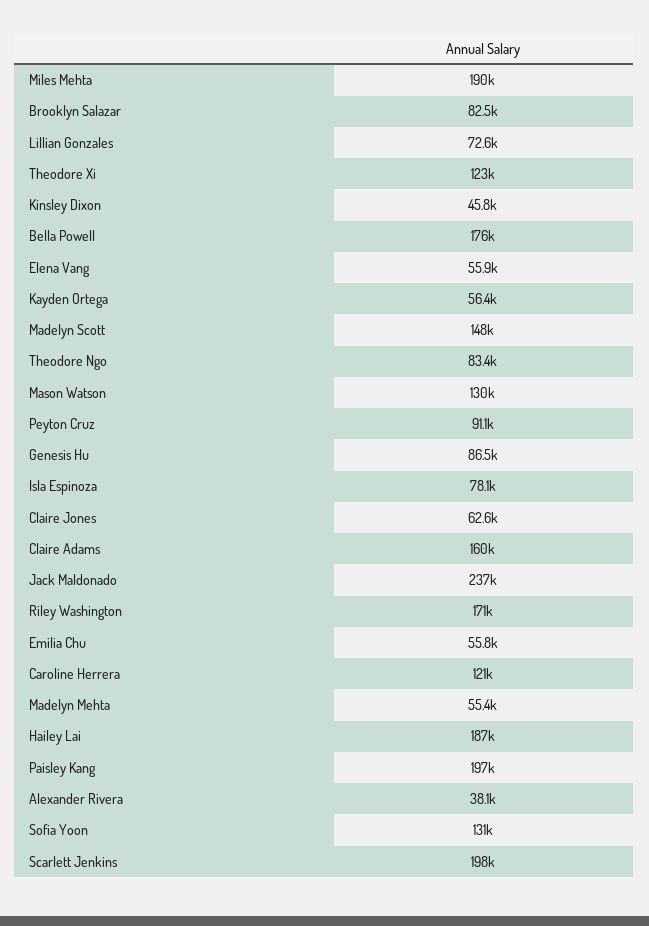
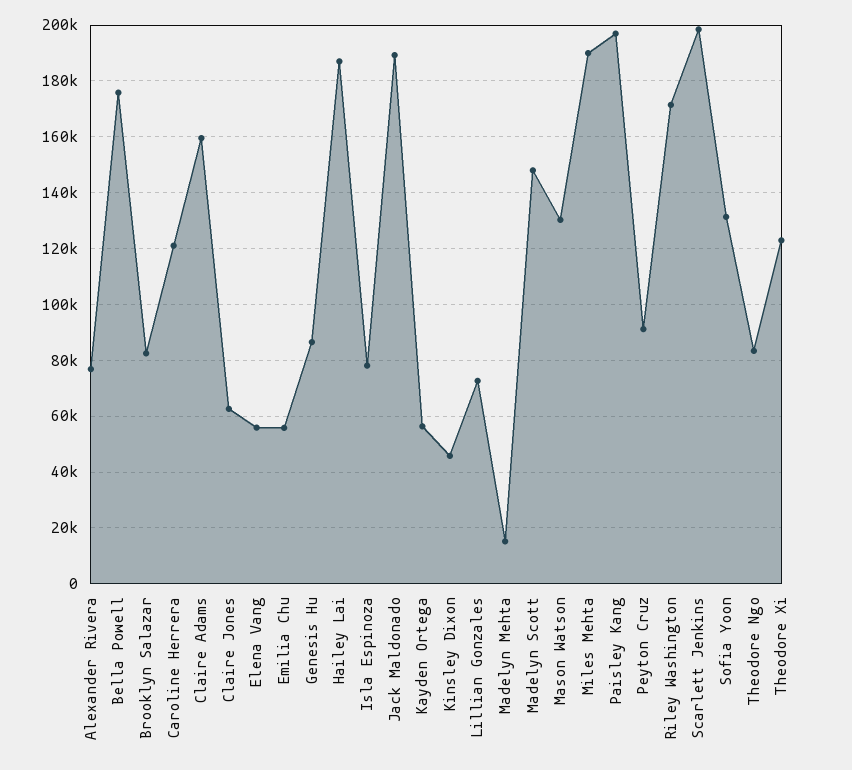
  {
    "Miles Mehta": 190000,
    "Brooklyn Salazar": 82500,
    "Lillian Gonzales": 72600,
    "Theodore Xi": 123000,
    "Kinsley Dixon": 45800,
    "Bella Powell": 176000,
    "Elena Vang": 55900,
    "Kayden Ortega": 56400,
    "Madelyn Scott": 148000,
    "Theodore Ngo": 83400,
    "Mason Watson": 130000,
    "Peyton Cruz": 91100,
    "Genesis Hu": 86500,
    "Isla Espinoza": 78100,
    "Claire Jones": 62600,
    "Claire Adams": 160000,
-   "Jack Maldonado": 237000,
+   "Jack Maldonado": 190000,
    "Riley Washington": 171000,
    "Emilia Chu": 55800,
    "Caroline Herrera": 121000,
-   "Madelyn Mehta": 55400,
+   "Madelyn Mehta": 15000,
    "Hailey Lai": 187000,
    "Paisley Kang": 197000,
-   "Alexander Rivera": 38100,
+   "Alexander Rivera": 77500,
    "Sofia Yoon": 131000,
    "Scarlett Jenkins": 198000
  }

